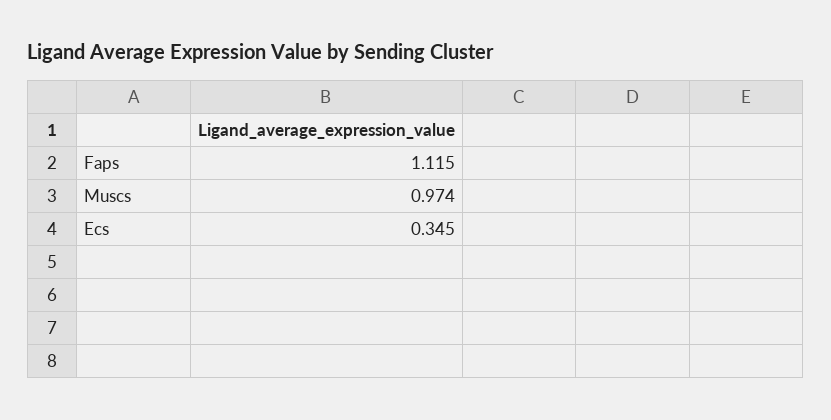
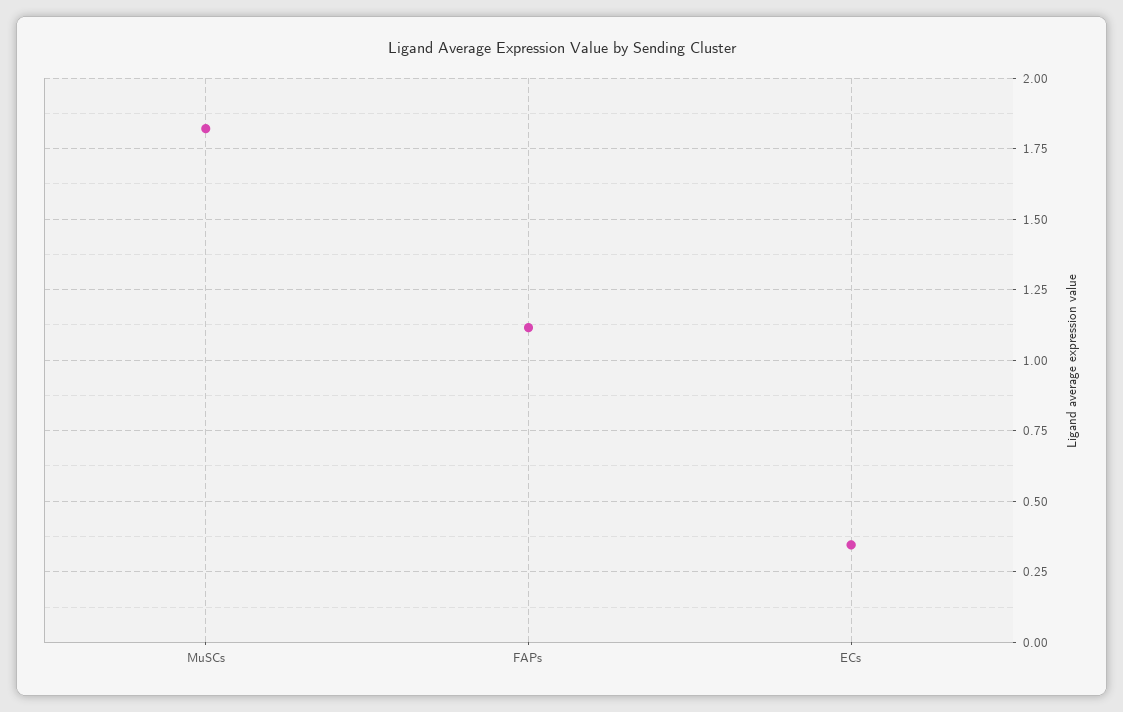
  {
    "Faps": 1.115,
-   "Muscs": 0.974,
+   "Muscs": 1.825,
    "Ecs": 0.345
  }

